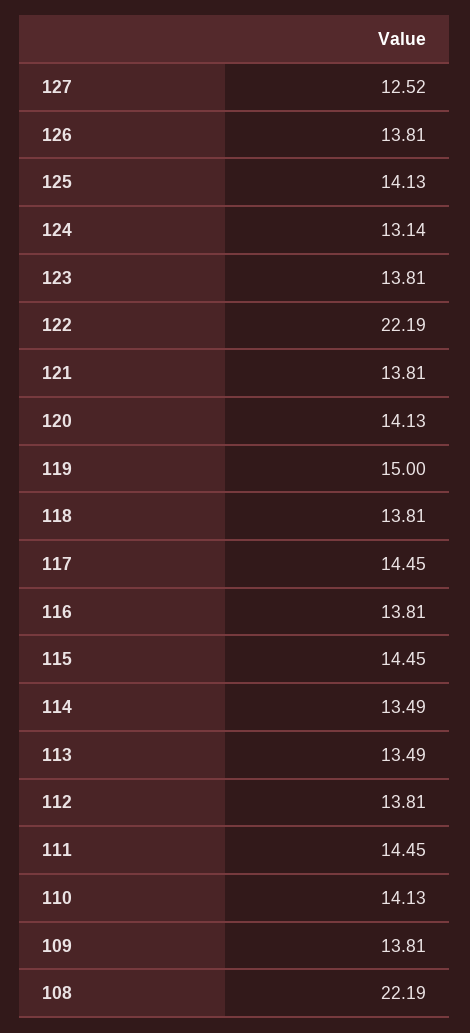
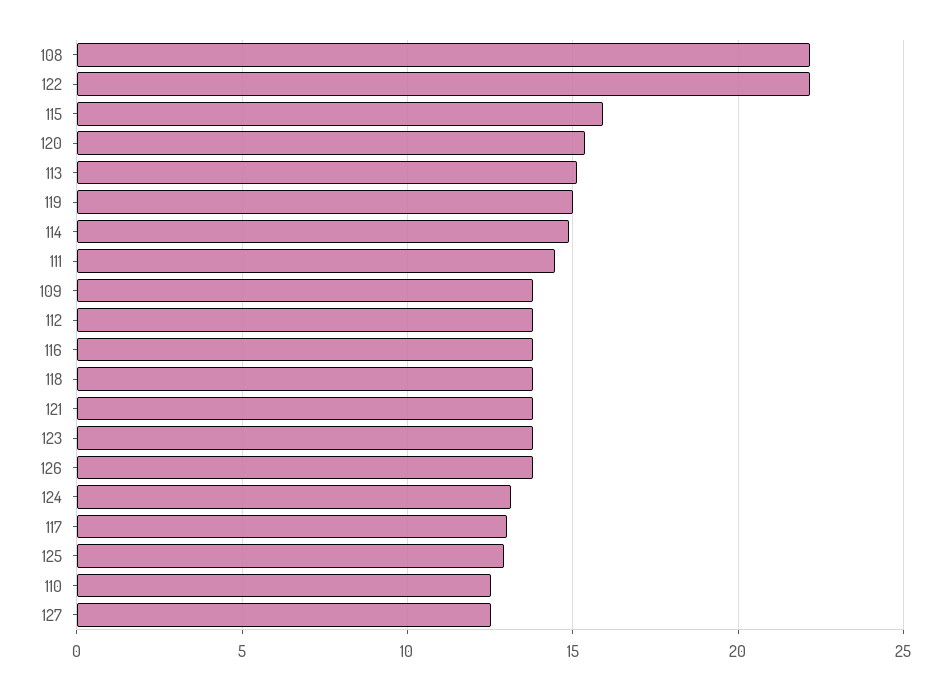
  {
    "127": 12.52,
    "126": 13.81,
-   "125": 14.13,
+   "125": 13,
    "124": 13.14,
    "123": 13.81,
    "122": 22.19,
    "121": 13.81,
-   "120": 14.13,
+   "120": 15.5,
    "119": 15,
    "118": 13.81,
-   "117": 14.45,
+   "117": 13,
    "116": 13.81,
-   "115": 14.45,
+   "115": 16,
-   "114": 13.49,
+   "114": 15,
-   "113": 13.49,
+   "113": 15,
    "112": 13.81,
    "111": 14.45,
-   "110": 14.13,
+   "110": 12.5,
    "109": 13.81,
    "108": 22.19
  }

